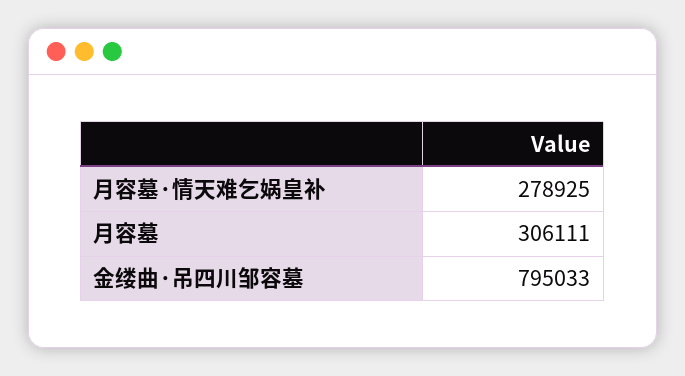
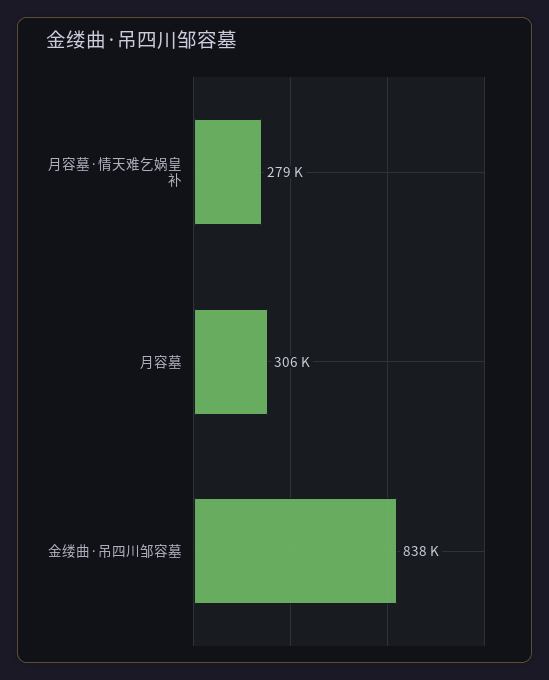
  {
    "月容墓·情天难乞娲皇补": 278925,
    "月容墓": 306111,
-   "金缕曲·吊四川邹容墓": 795033
+   "金缕曲·吊四川邹容墓": 838000
  }

